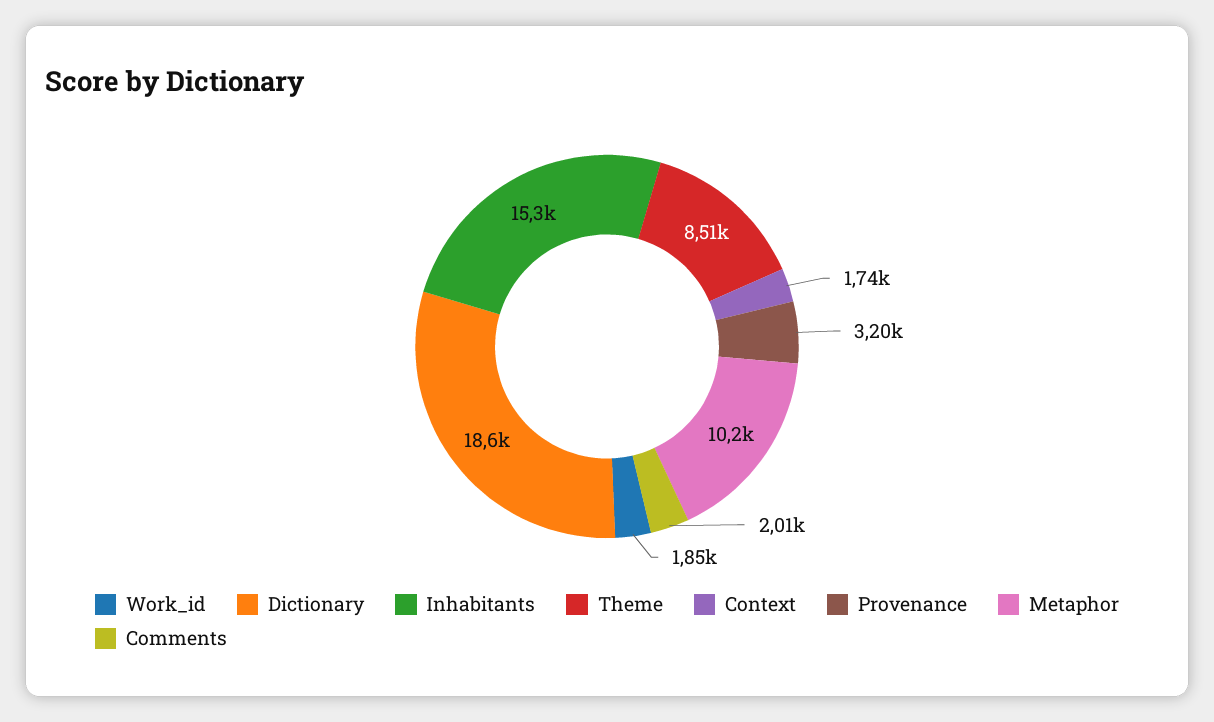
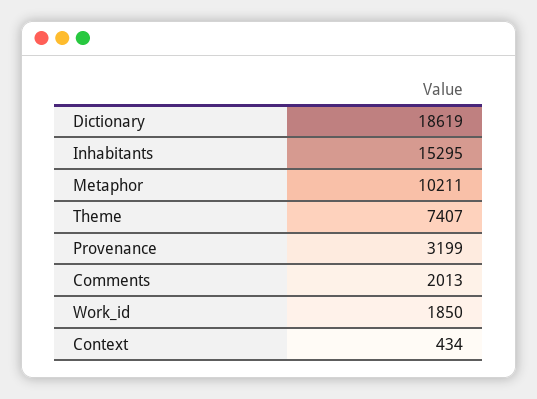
  {
    "Work_id": 1850,
    "Dictionary": 18619,
    "Inhabitants": 15295,
-   "Theme": 8510,
+   "Theme": 7407,
-   "Context": 1740,
+   "Context": 434,
    "Provenance": 3199,
    "Metaphor": 10211,
    "Comments": 2013
  }

